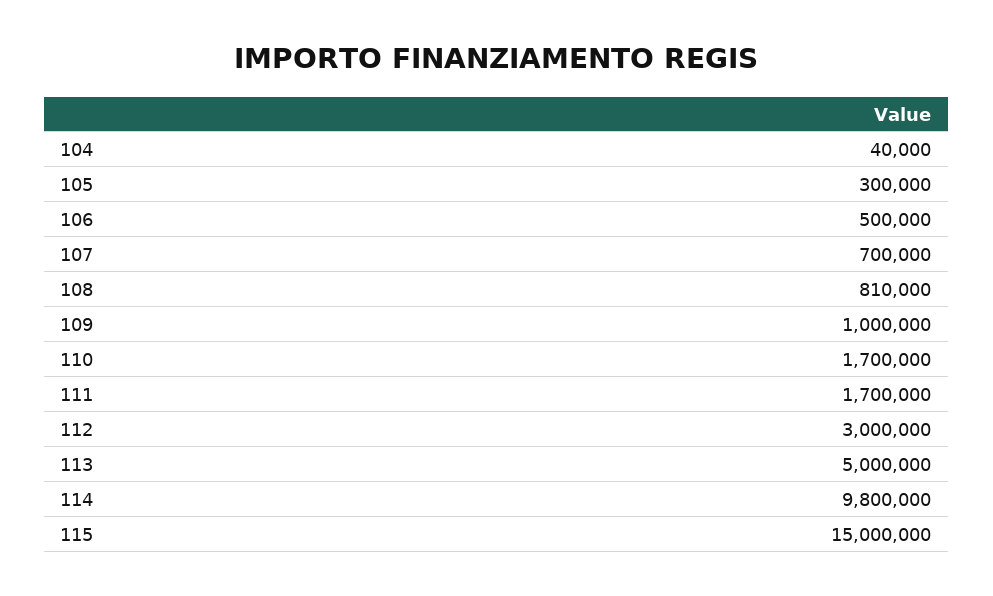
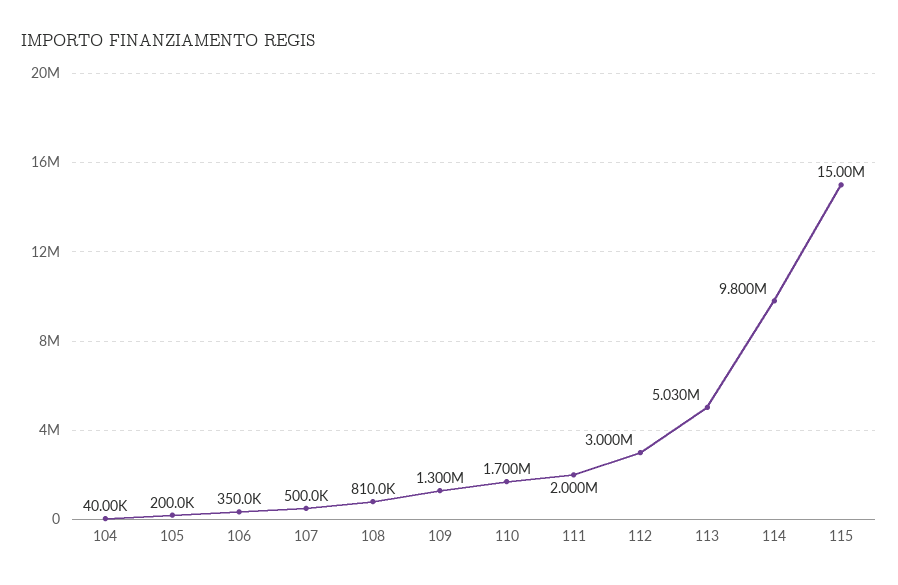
  {
    "104": 40000,
-   "105": 300000,
+   "105": 200000,
-   "106": 500000,
+   "106": 350000,
-   "107": 700000,
+   "107": 500000,
    "108": 810000,
-   "109": 1000000,
+   "109": 1300000,
    "110": 1700000,
-   "111": 1700000,
+   "111": 2000000,
    "112": 3000000,
-   "113": 5000000,
+   "113": 5030000,
    "114": 9800000,
    "115": 15000000
  }

